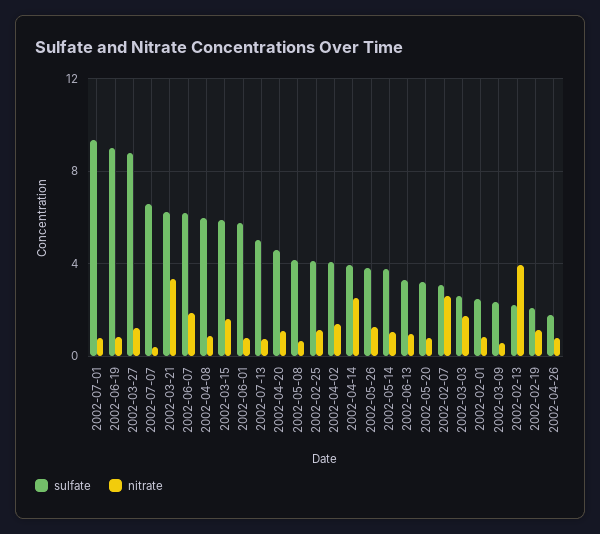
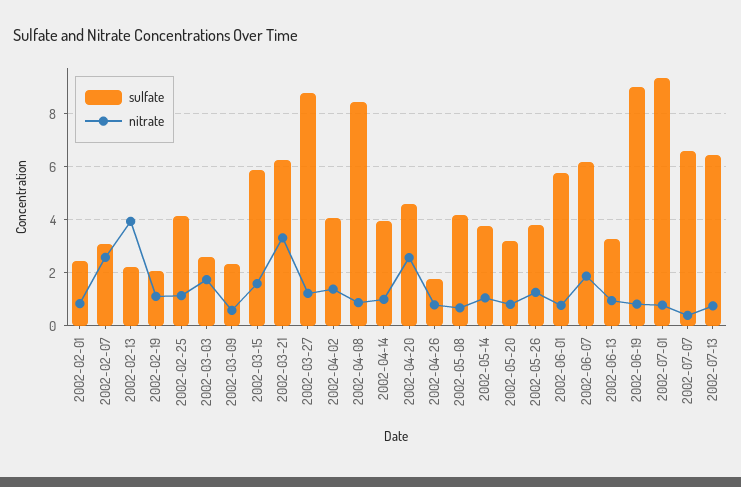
  {
    "sulfate": {
      "2002-07-01": 9.25,
      "2002-06-19": 9,
      "2002-03-27": 8.75,
      "2002-07-07": 6.5,
      "2002-03-21": 6.25,
      "2002-06-07": 6.25,
-     "2002-04-08": 6,
+     "2002-04-08": 8.5,
      "2002-03-15": 5.75,
      "2002-06-01": 5.75,
-     "2002-07-13": 5,
+     "2002-07-13": 6.5,
      "2002-04-20": 4.5,
      "2002-05-08": 4.25,
      "2002-02-25": 4.25,
      "2002-04-02": 4,
      "2002-04-14": 4,
      "2002-05-26": 3.75,
      "2002-05-14": 3.75,
      "2002-06-13": 3.25,
      "2002-05-20": 3.25,
      "2002-02-07": 3,
      "2002-03-03": 2.5,
      "2002-02-01": 2.5,
      "2002-03-09": 2.25,
      "2002-02-13": 2.25,
      "2002-02-19": 2,
      "2002-04-26": 1.75
    },
    "nitrate": {
      "2002-07-01": 0.75,
      "2002-06-19": 0.75,
      "2002-03-27": 1.25,
      "2002-07-07": 0.5,
      "2002-03-21": 3.25,
      "2002-06-07": 1.75,
      "2002-04-08": 0.75,
      "2002-03-15": 1.5,
      "2002-06-01": 0.75,
      "2002-07-13": 0.75,
-     "2002-04-20": 1,
+     "2002-04-20": 2.5,
      "2002-05-08": 0.75,
      "2002-02-25": 1.25,
      "2002-04-02": 1.5,
-     "2002-04-14": 2.5,
+     "2002-04-14": 1,
      "2002-05-26": 1.25,
      "2002-05-14": 1,
      "2002-06-13": 1,
      "2002-05-20": 0.75,
      "2002-02-07": 2.5,
      "2002-03-03": 1.75,
      "2002-02-01": 0.75,
      "2002-03-09": 0.5,
      "2002-02-13": 4,
      "2002-02-19": 1,
      "2002-04-26": 0.75
    }
  }

